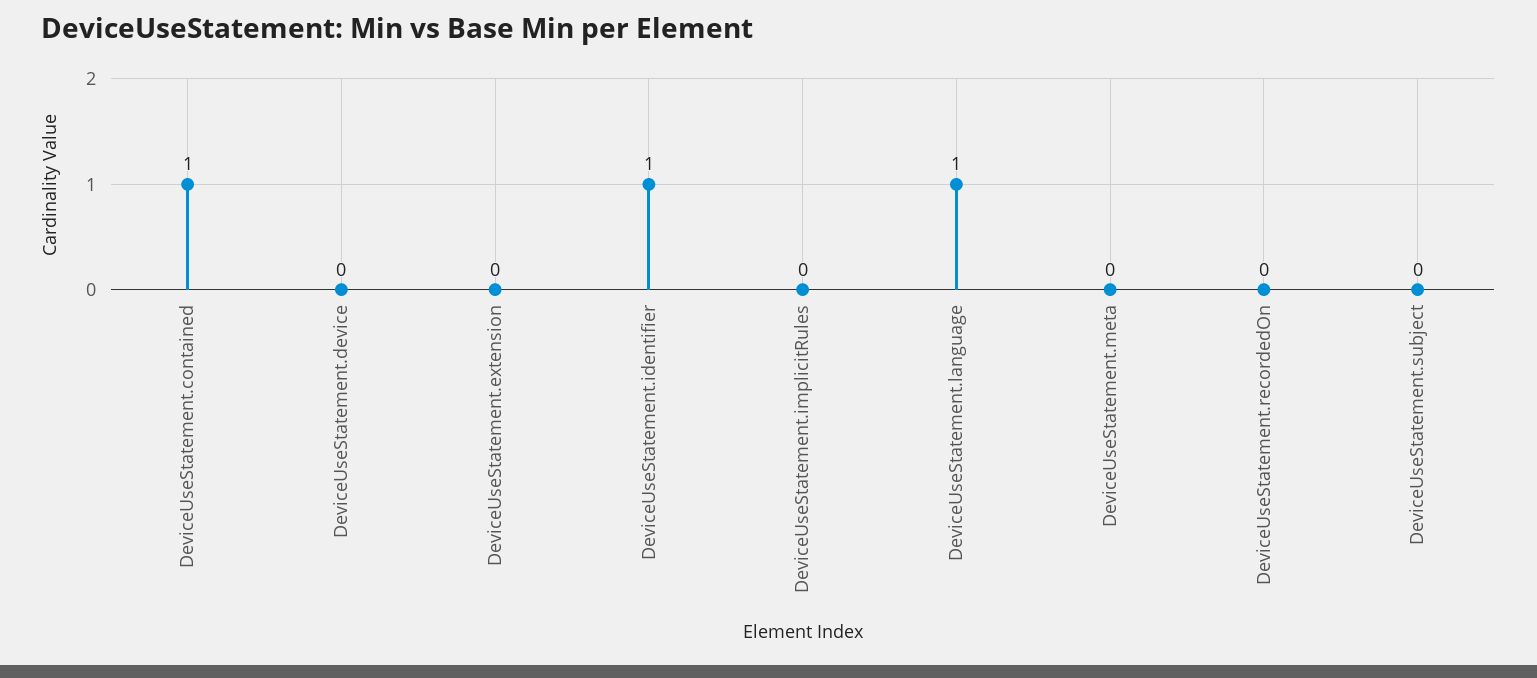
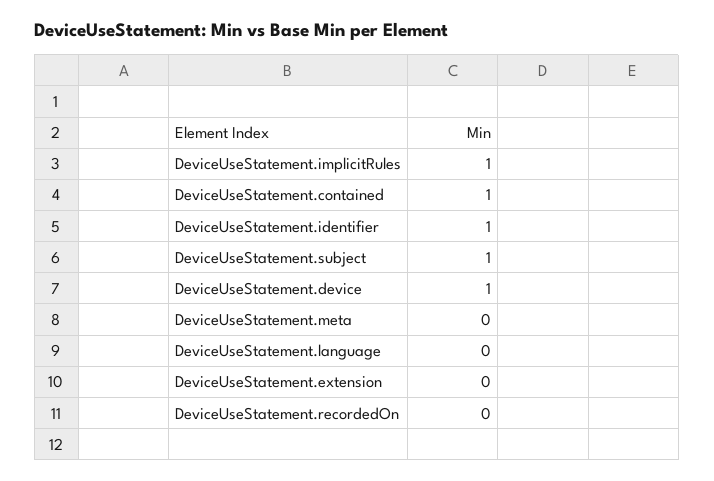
  {
    "DeviceUseStatement.contained": 1,
-   "DeviceUseStatement.device": 0,
+   "DeviceUseStatement.device": 1,
    "DeviceUseStatement.extension": 0,
    "DeviceUseStatement.identifier": 1,
-   "DeviceUseStatement.implicitRules": 0,
+   "DeviceUseStatement.implicitRules": 1,
-   "DeviceUseStatement.language": 1,
+   "DeviceUseStatement.language": 0,
    "DeviceUseStatement.meta": 0,
    "DeviceUseStatement.recordedOn": 0,
-   "DeviceUseStatement.subject": 0
+   "DeviceUseStatement.subject": 1
  }

